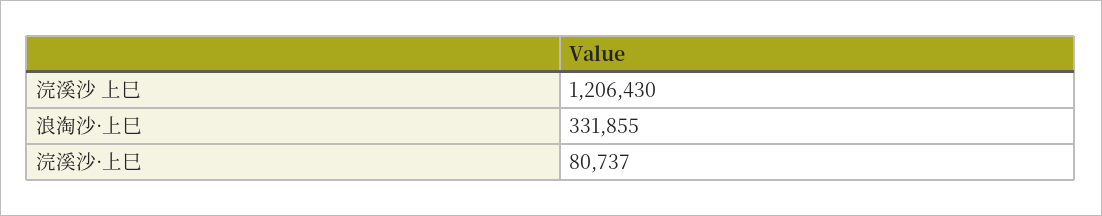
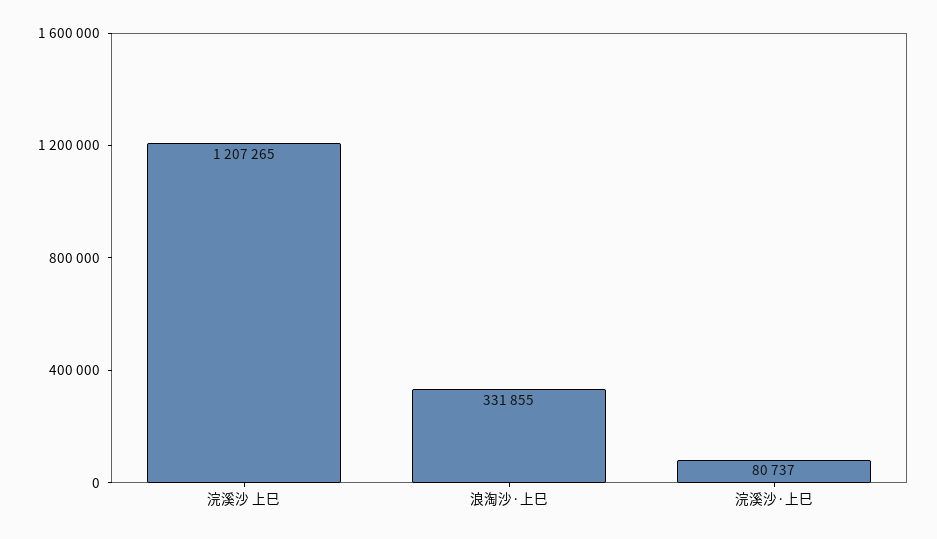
  {
-   "浣溪沙 上巳": 1206430,
+   "浣溪沙 上巳": 1207265,
    "浪淘沙·上巳": 331855,
    "浣溪沙·上巳": 80737
  }

